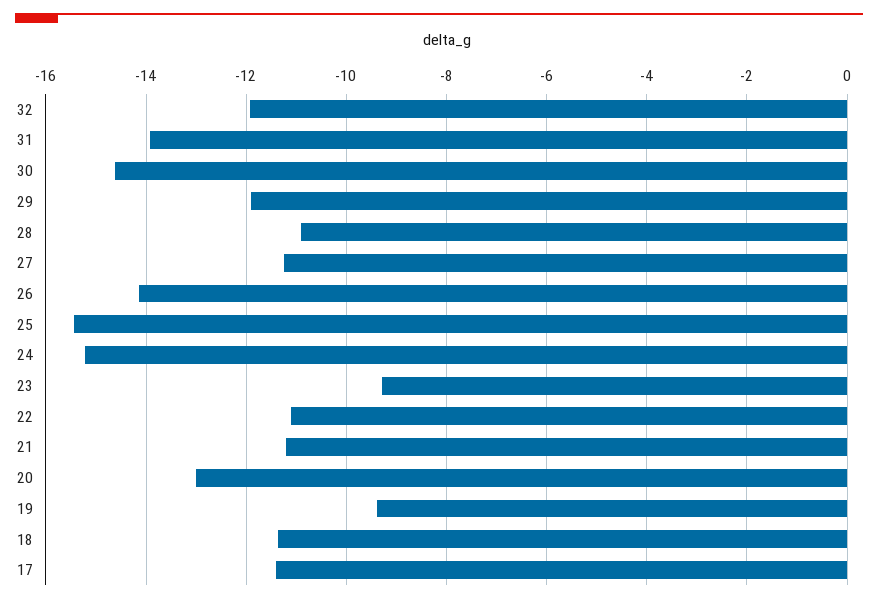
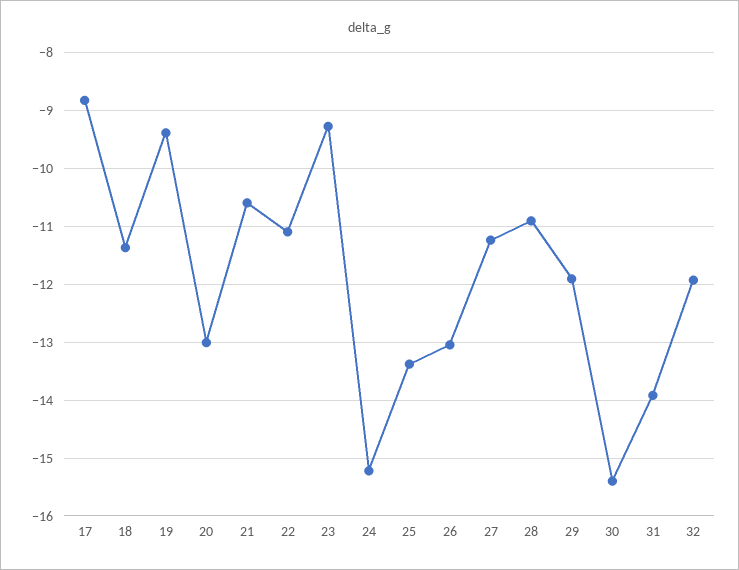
  {
    "32": -12,
    "31": -14,
-   "30": -14.6,
+   "30": -15.4,
    "29": -12,
    "28": -11,
    "27": -11.2,
-   "26": -14.2,
+   "26": -13,
-   "25": -15.4,
+   "25": -13.4,
    "24": -15.2,
    "23": -9.2,
    "22": -11.2,
-   "21": -11.2,
+   "21": -10.6,
    "20": -13,
    "19": -9.4,
    "18": -11.4,
-   "17": -11.4
+   "17": -8.8
  }

